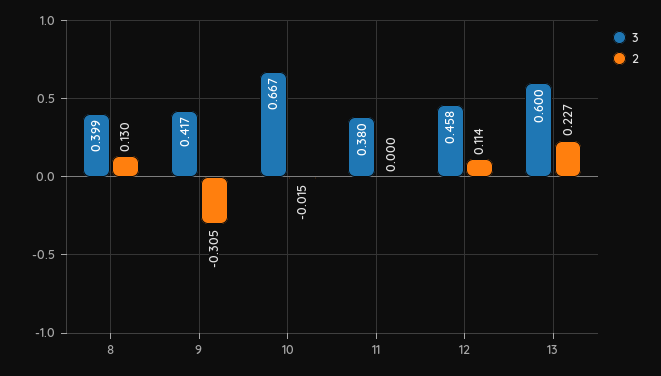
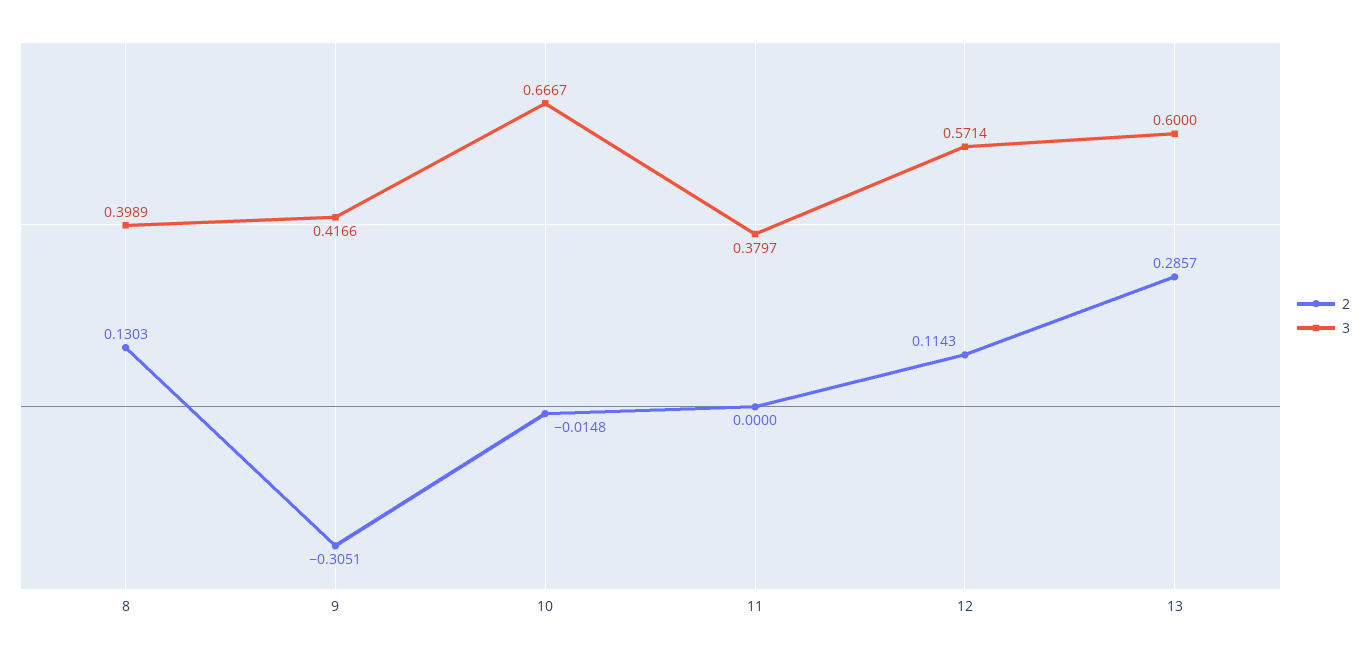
  {
    "3": {
      "8": 0.3989,
      "9": 0.4166,
      "10": 0.6667,
      "11": 0.3797,
-     "12": 0.458,
+     "12": 0.5714,
      "13": 0.6
    },
    "2": {
      "8": 0.1303,
      "9": -0.3051,
      "10": -0.0148,
      "11": 0,
      "12": 0.1143,
-     "13": 0.227
+     "13": 0.2857
    }
  }

